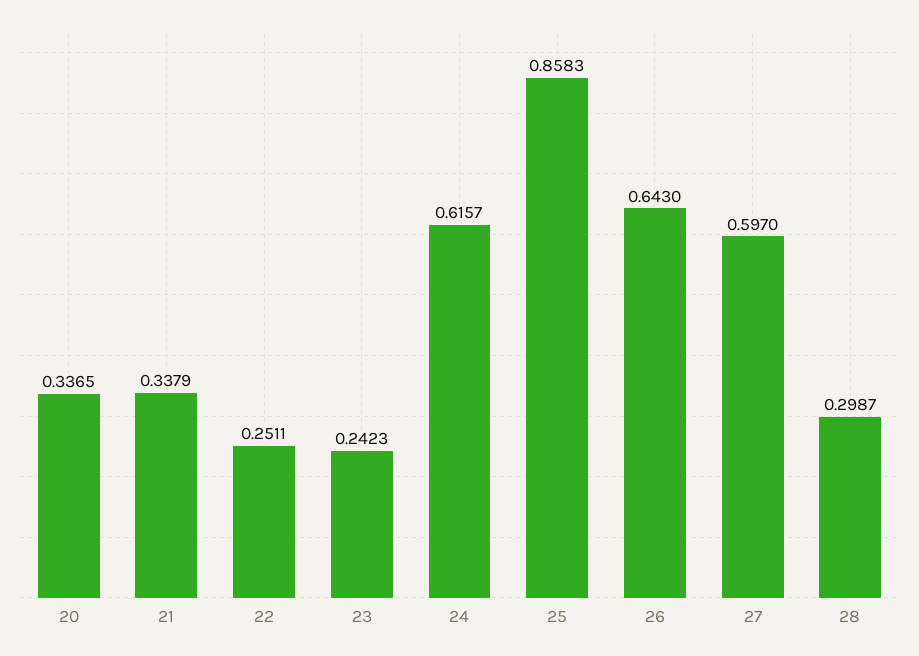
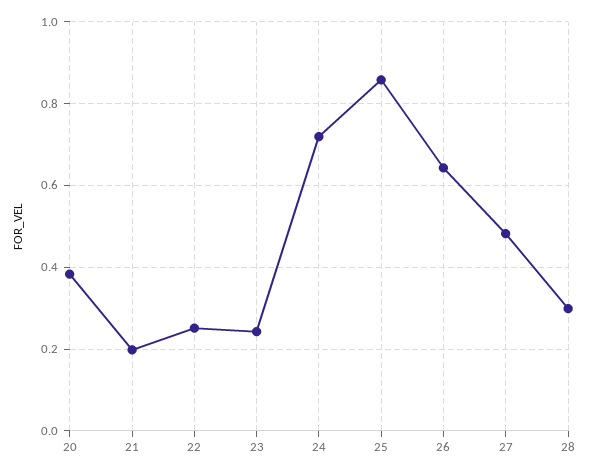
  {
-   "20": 0.3365,
+   "20": 0.38,
-   "21": 0.3379,
+   "21": 0.2,
    "22": 0.2511,
    "23": 0.2423,
-   "24": 0.6157,
+   "24": 0.72,
    "25": 0.8583,
    "26": 0.643,
-   "27": 0.597,
+   "27": 0.48,
    "28": 0.2987
  }

